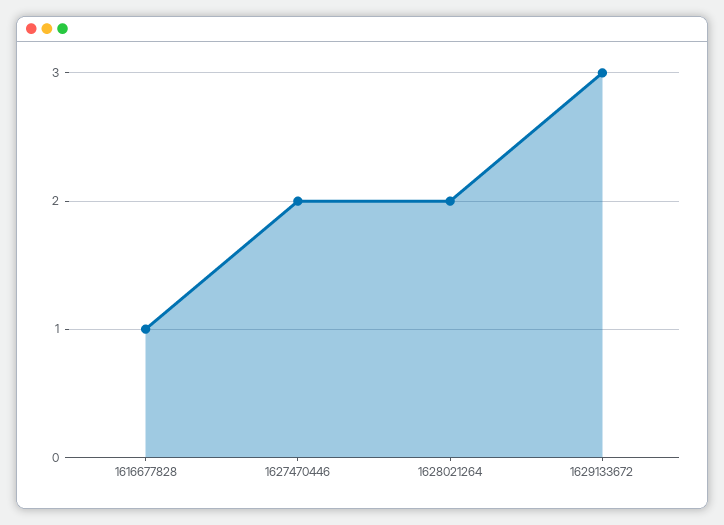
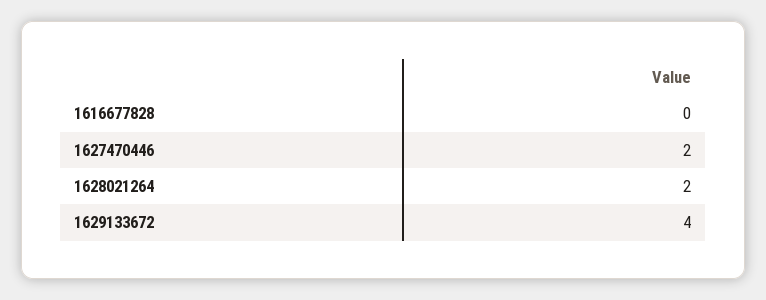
  {
-   "1616677828": 1,
+   "1616677828": 0,
    "1627470446": 2,
    "1628021264": 2,
-   "1629133672": 3
+   "1629133672": 4
  }

